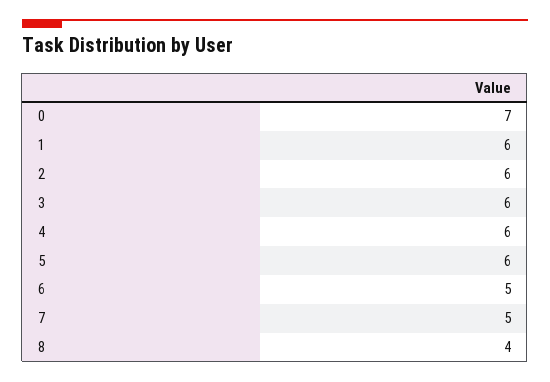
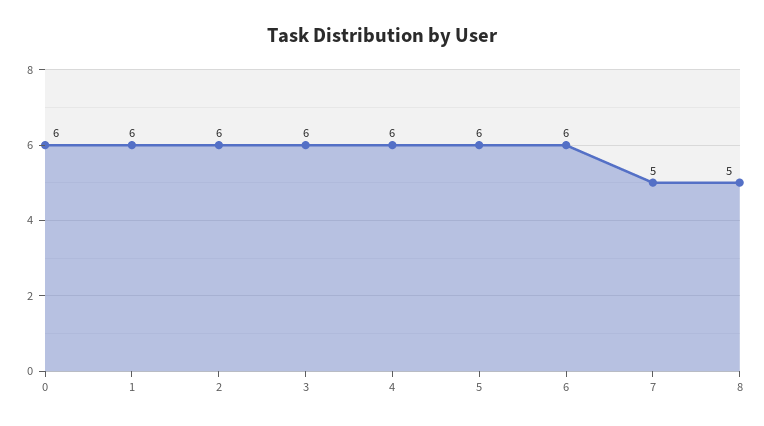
  {
-   "0": 7,
+   "0": 6,
    "1": 6,
    "2": 6,
    "3": 6,
    "4": 6,
    "5": 6,
-   "6": 5,
+   "6": 6,
    "7": 5,
-   "8": 4
+   "8": 5
  }

